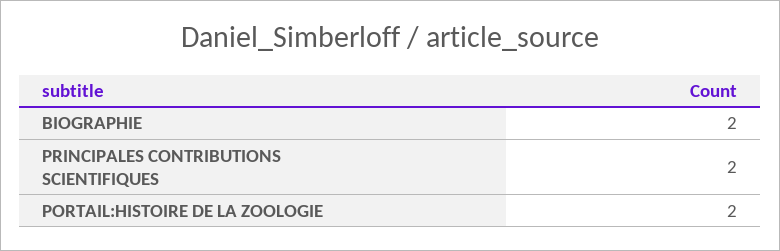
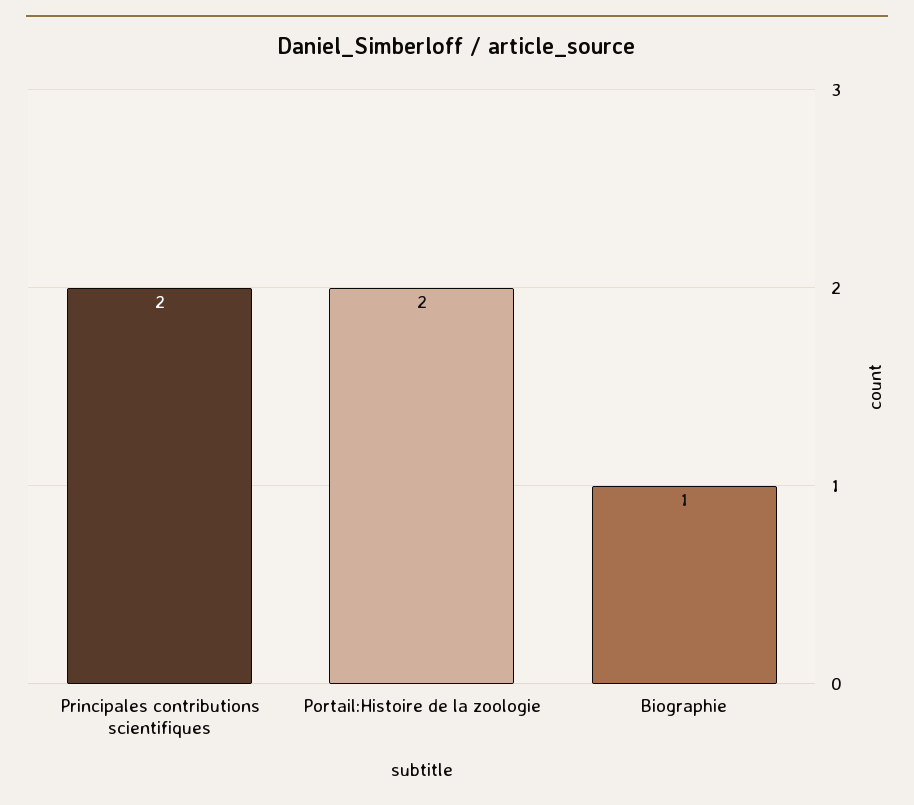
  {
-   "BIOGRAPHIE": 2,
+   "BIOGRAPHIE": 1,
    "PRINCIPALES CONTRIBUTIONS SCIENTIFIQUES": 2,
    "PORTAIL:HISTOIRE DE LA ZOOLOGIE": 2
  }

